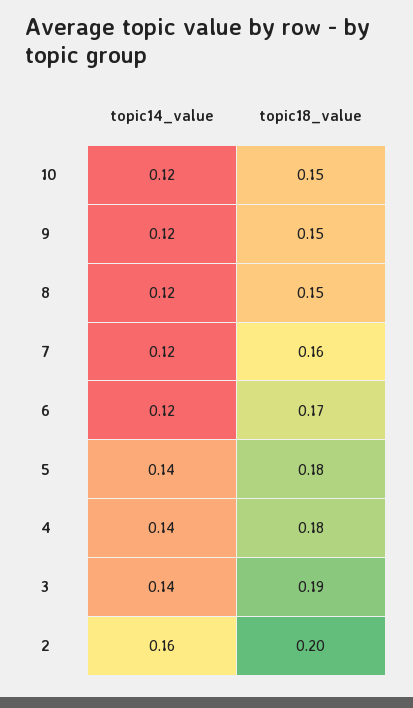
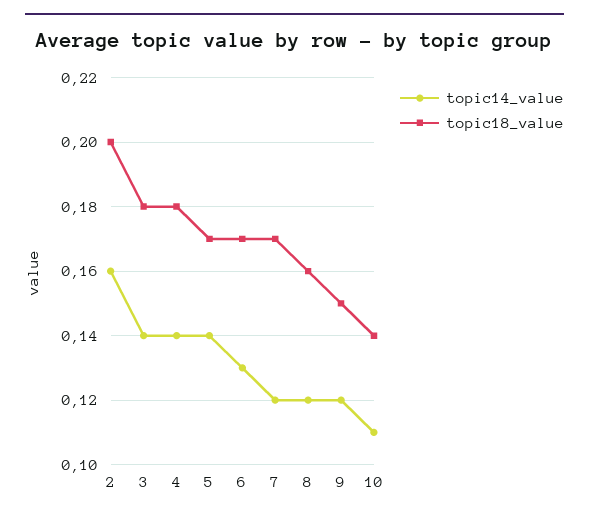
  {
    "topic14_value": {
-     "10": 0.12,
+     "10": 0.11,
      "9": 0.12,
      "8": 0.12,
      "7": 0.12,
-     "6": 0.12,
+     "6": 0.13,
      "5": 0.14,
      "4": 0.14,
      "3": 0.14,
      "2": 0.16
    },
    "topic18_value": {
-     "10": 0.15,
+     "10": 0.14,
      "9": 0.15,
-     "8": 0.15,
+     "8": 0.16,
-     "7": 0.16,
+     "7": 0.17,
      "6": 0.17,
-     "5": 0.18,
+     "5": 0.17,
      "4": 0.18,
-     "3": 0.19,
+     "3": 0.18,
      "2": 0.2
    }
  }

